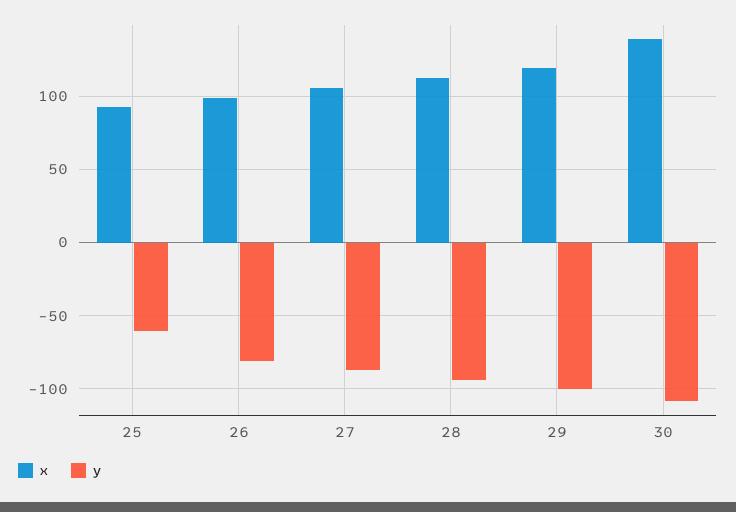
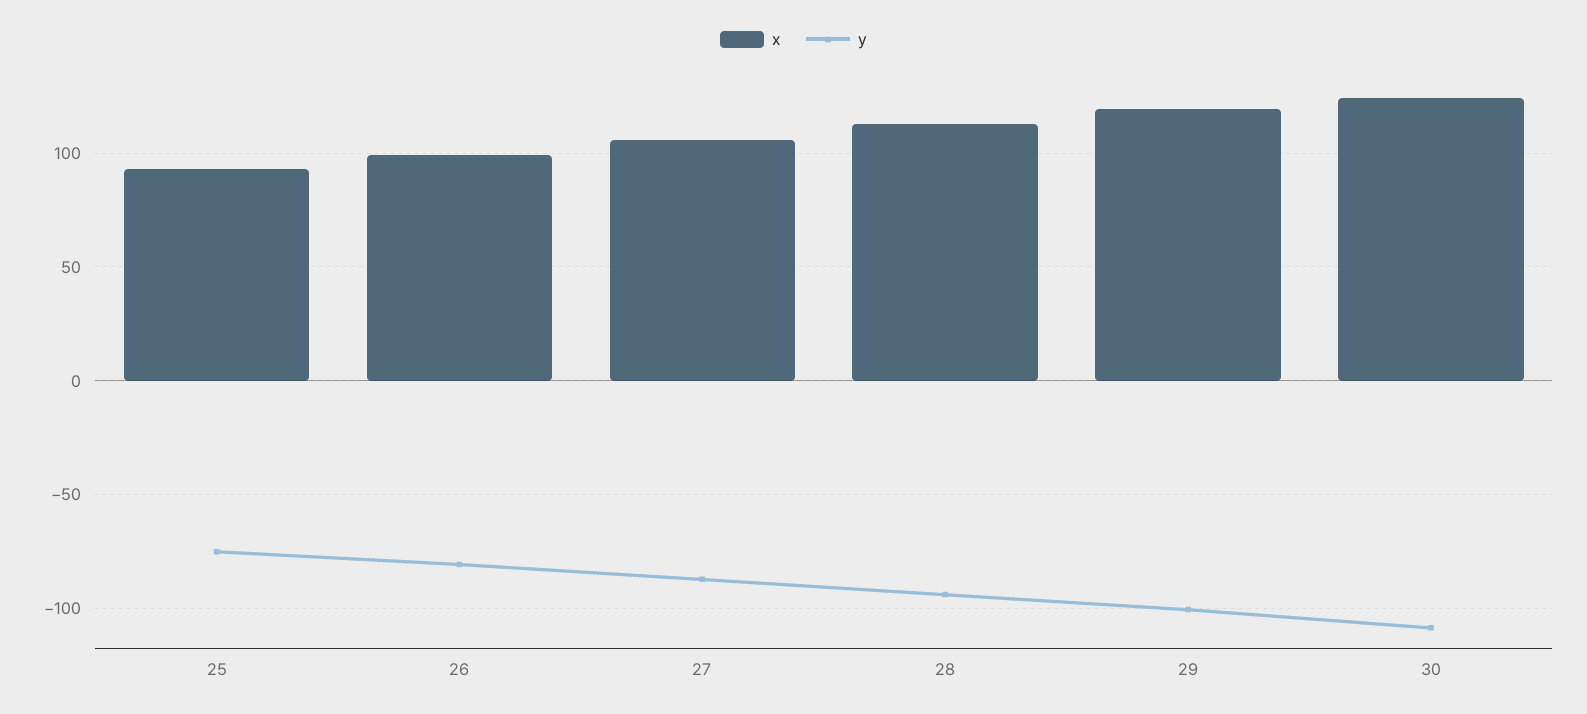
  {
    "x": {
      "25": 95,
      "26": 100,
      "27": 105,
      "28": 115,
      "29": 120,
-     "30": 140
+     "30": 125
    },
    "y": {
-     "25": -60,
+     "25": -75,
      "26": -80,
      "27": -85,
      "28": -95,
      "29": -100,
      "30": -110
    }
  }

